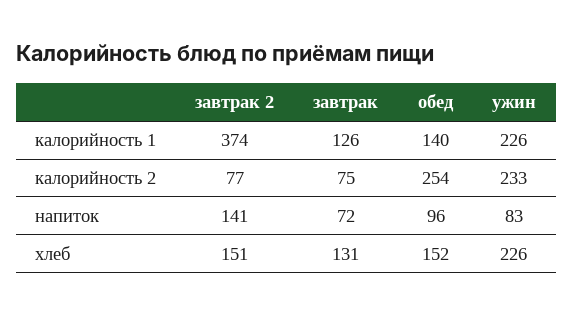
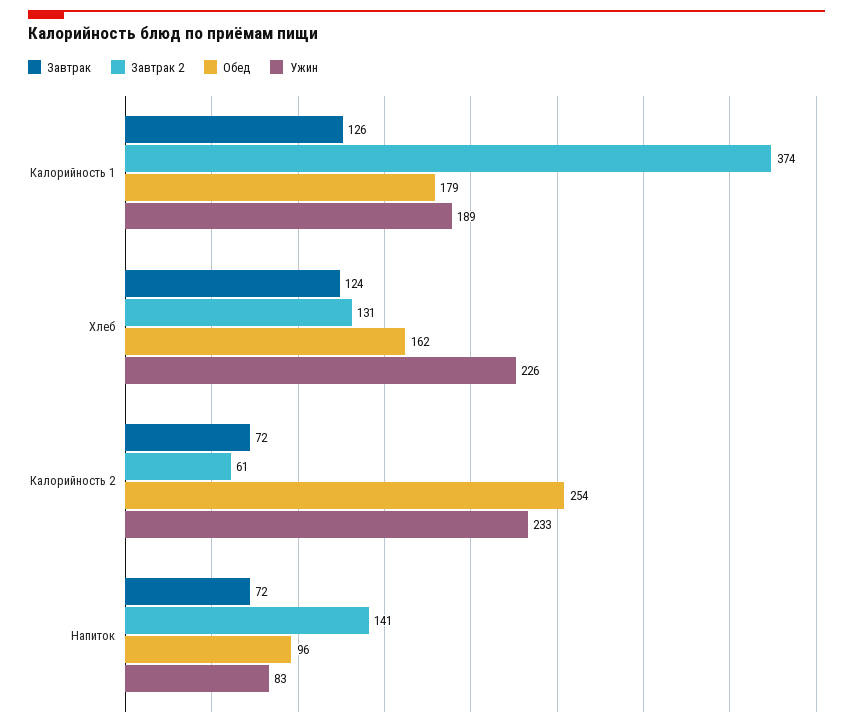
  {
    "завтрак 2": {
      "калорийность 1": 374,
-     "калорийность 2": 77,
+     "калорийность 2": 61,
      "напиток": 141,
-     "хлеб": 151
+     "хлеб": 131
    },
    "завтрак": {
      "калорийность 1": 126,
-     "калорийность 2": 75,
+     "калорийность 2": 72,
      "напиток": 72,
-     "хлеб": 131
+     "хлеб": 124
    },
    "обед": {
-     "калорийность 1": 140,
+     "калорийность 1": 179,
      "калорийность 2": 254,
      "напиток": 96,
-     "хлеб": 152
+     "хлеб": 162
    },
    "ужин": {
-     "калорийность 1": 226,
+     "калорийность 1": 189,
      "калорийность 2": 233,
      "напиток": 83,
      "хлеб": 226
    }
  }

